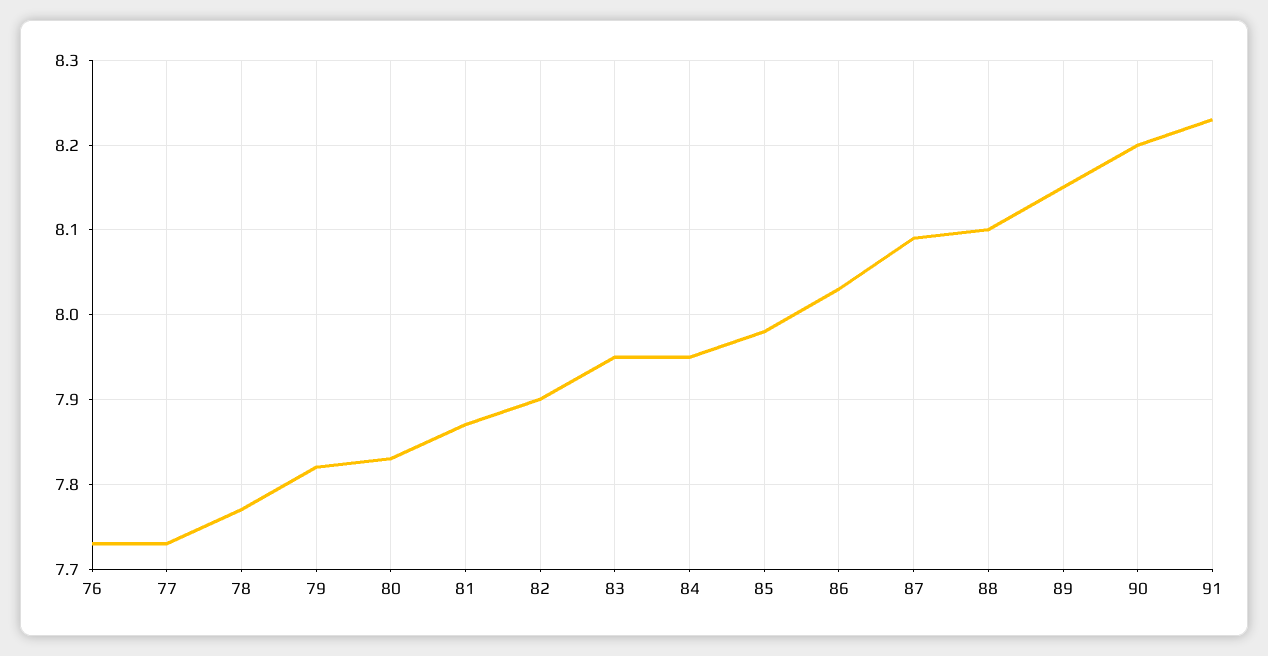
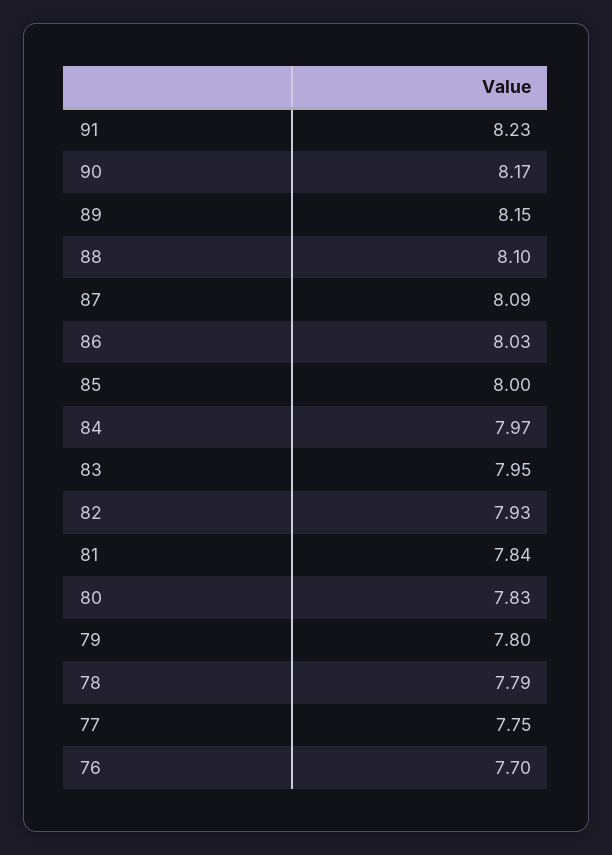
  {
-   "76": 7.73,
+   "76": 7.7,
-   "77": 7.73,
+   "77": 7.75,
-   "78": 7.77,
+   "78": 7.79,
-   "79": 7.82,
+   "79": 7.8,
    "80": 7.83,
-   "81": 7.87,
+   "81": 7.84,
-   "82": 7.9,
+   "82": 7.93,
    "83": 7.95,
-   "84": 7.95,
+   "84": 7.97,
-   "85": 7.98,
+   "85": 8,
    "86": 8.03,
    "87": 8.09,
    "88": 8.1,
    "89": 8.15,
-   "90": 8.2,
+   "90": 8.17,
    "91": 8.23
  }

